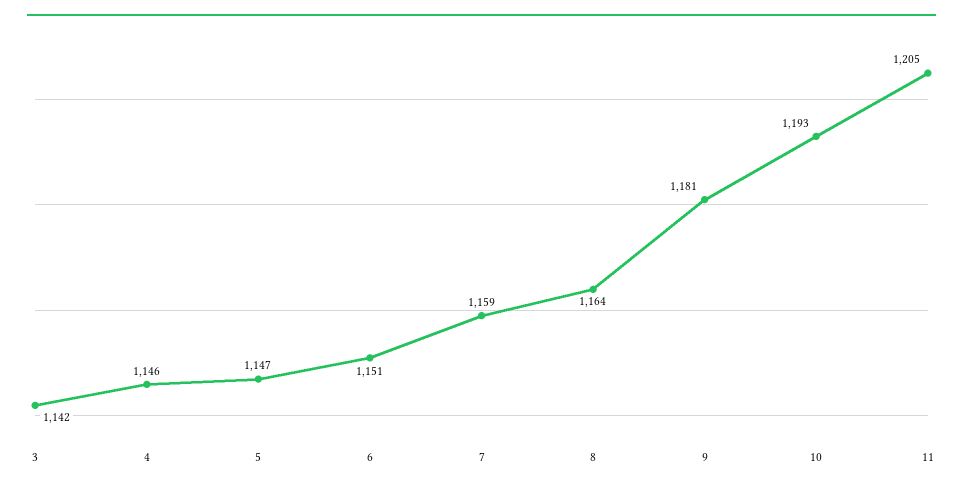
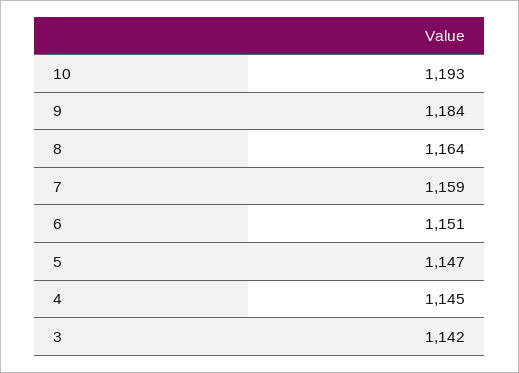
  {
    "3": 1142,
-   "4": 1146,
+   "4": 1145,
    "5": 1147,
    "6": 1151,
    "7": 1159,
    "8": 1164,
-   "9": 1181,
+   "9": 1184,
-   "10": 1193,
+   "10": 1193
-   "11": 1205
  }

